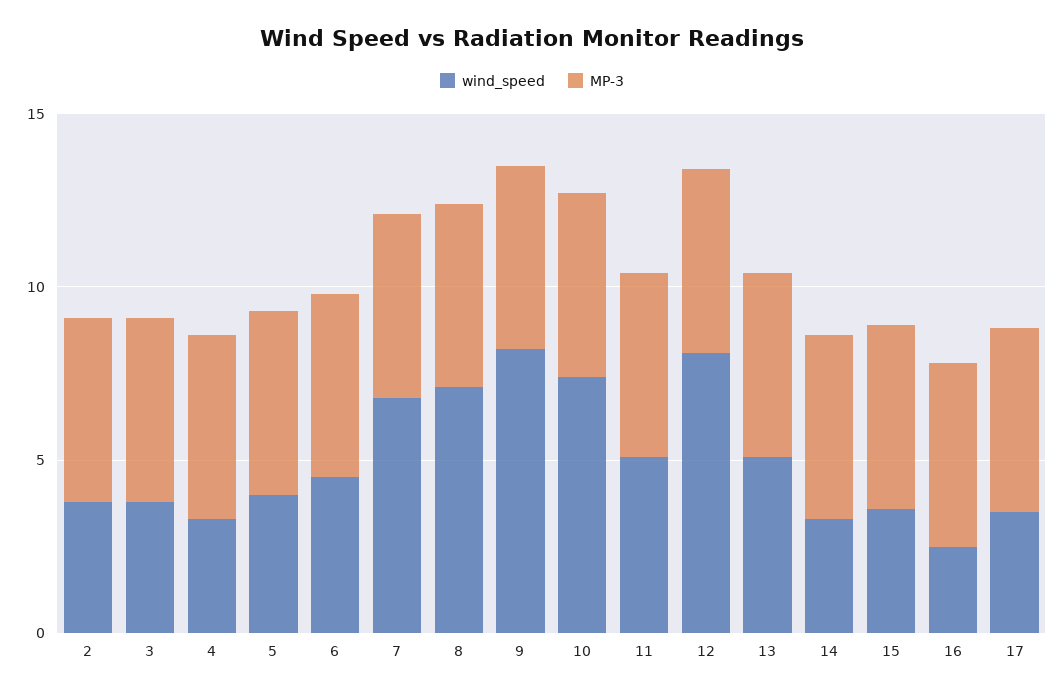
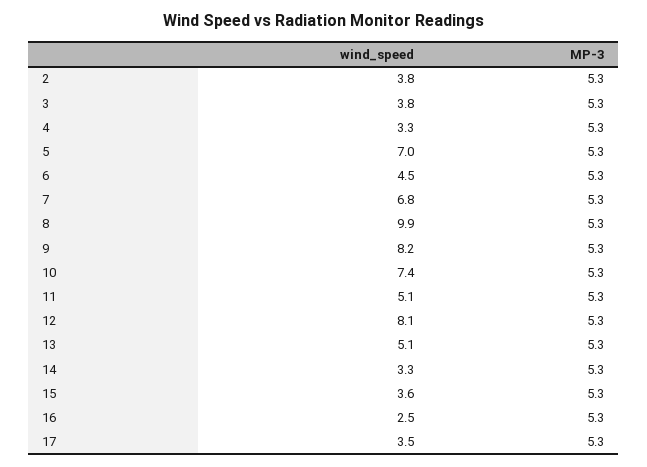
  {
    "wind_speed": {
      "2": 3.8,
      "3": 3.8,
      "4": 3.3,
-     "5": 4,
+     "5": 7,
      "6": 4.5,
      "7": 6.8,
-     "8": 7,
+     "8": 9.9,
      "9": 8.2,
      "10": 7.4,
      "11": 5.1,
      "12": 8.1,
      "13": 5.1,
      "14": 3.3,
      "15": 3.6,
      "16": 2.5,
      "17": 3.5
    },
    "MP-3": {
      "2": 5.3,
      "3": 5.3,
      "4": 5.3,
      "5": 5.3,
      "6": 5.3,
      "7": 5.3,
      "8": 5.3,
      "9": 5.3,
      "10": 5.3,
      "11": 5.3,
      "12": 5.3,
      "13": 5.3,
      "14": 5.3,
      "15": 5.3,
      "16": 5.3,
      "17": 5.3
    }
  }

